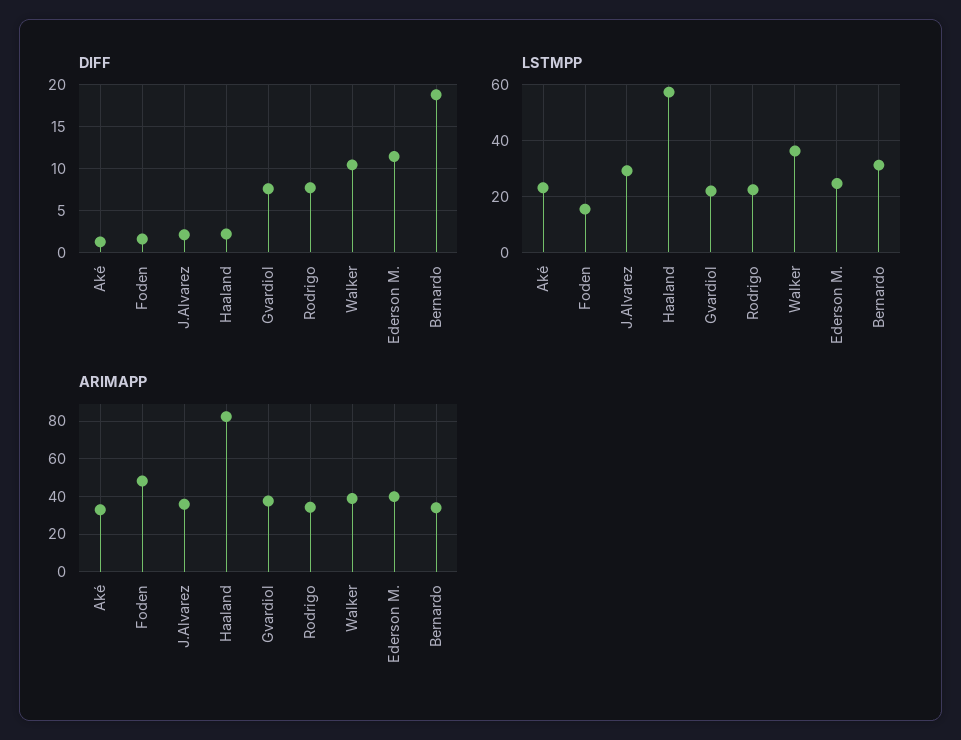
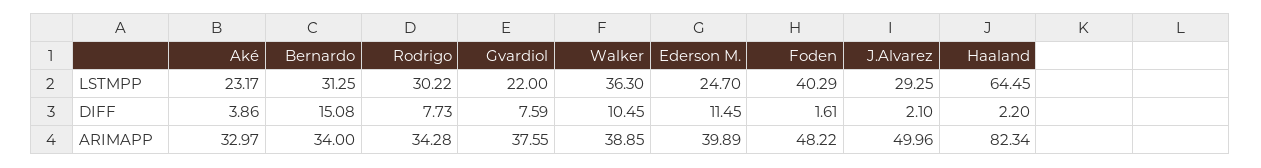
  {
    "DIFF": {
-     "Aké": 1,
+     "Aké": 3.86,
      "Foden": 1.61,
      "J.Alvarez": 2.1,
      "Haaland": 2.2,
      "Gvardiol": 7.59,
      "Rodrigo": 7.73,
      "Walker": 10.45,
      "Ederson M.": 11.45,
-     "Bernardo": 19
+     "Bernardo": 15.08
    },
    "LSTMPP": {
      "Aké": 23.17,
-     "Foden": 15,
+     "Foden": 40.29,
      "J.Alvarez": 29.25,
-     "Haaland": 57.5,
+     "Haaland": 64.45,
      "Gvardiol": 22,
-     "Rodrigo": 22.5,
+     "Rodrigo": 30.22,
      "Walker": 36.3,
      "Ederson M.": 24.7,
      "Bernardo": 31.25
    },
    "ARIMAPP": {
      "Aké": 32.97,
      "Foden": 48.22,
-     "J.Alvarez": 35,
+     "J.Alvarez": 49.96,
      "Haaland": 82.34,
      "Gvardiol": 37.55,
      "Rodrigo": 34.28,
      "Walker": 38.85,
      "Ederson M.": 39.89,
      "Bernardo": 34
    }
  }

